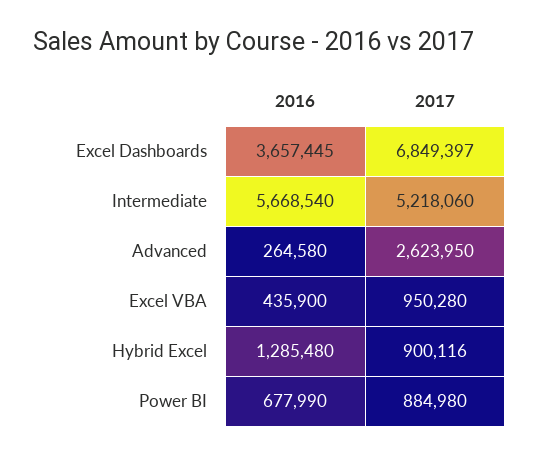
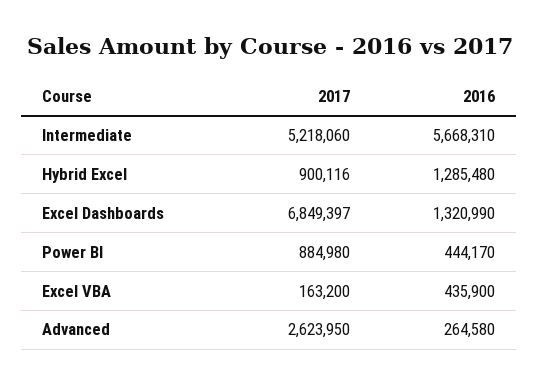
  {
    "2016": {
-     "Excel Dashboards": 3657445,
+     "Excel Dashboards": 1320990,
-     "Intermediate": 5668540,
+     "Intermediate": 5668310,
      "Advanced": 264580,
      "Excel VBA": 435900,
      "Hybrid Excel": 1285480,
-     "Power BI": 677990
+     "Power BI": 444170
    },
    "2017": {
      "Excel Dashboards": 6849397,
      "Intermediate": 5218060,
      "Advanced": 2623950,
-     "Excel VBA": 950280,
+     "Excel VBA": 163200,
      "Hybrid Excel": 900116,
      "Power BI": 884980
    }
  }

